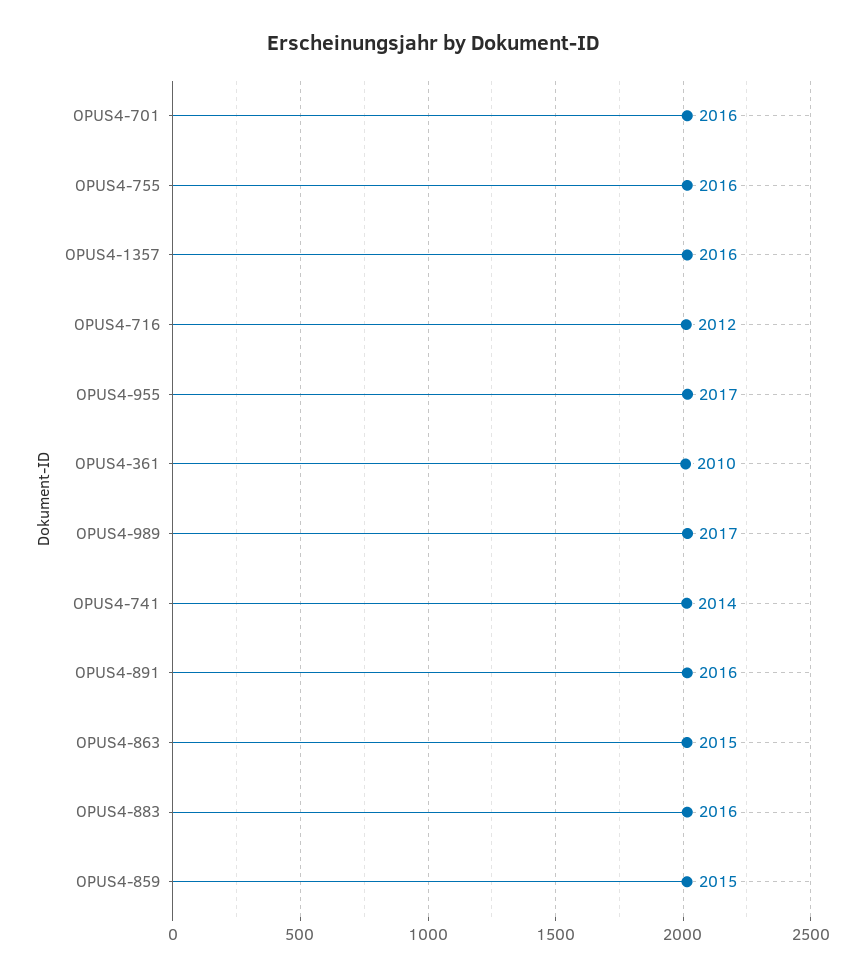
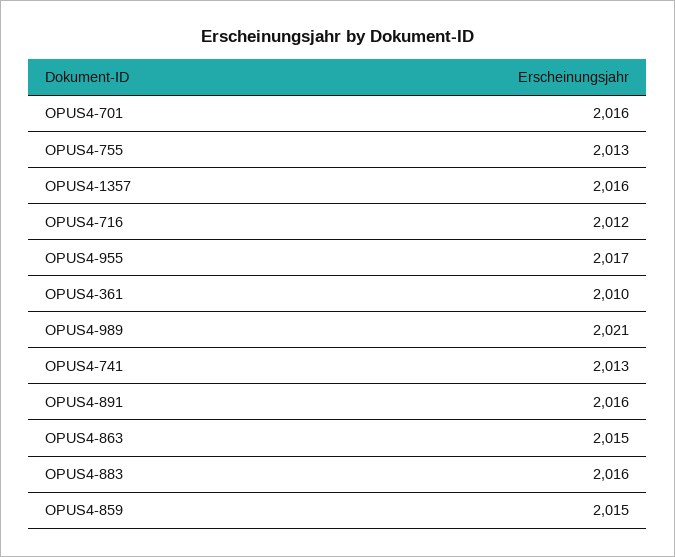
  {
    "OPUS4-701": 2016,
-   "OPUS4-755": 2016,
+   "OPUS4-755": 2013,
    "OPUS4-1357": 2016,
    "OPUS4-716": 2012,
    "OPUS4-955": 2017,
    "OPUS4-361": 2010,
-   "OPUS4-989": 2017,
+   "OPUS4-989": 2021,
-   "OPUS4-741": 2014,
+   "OPUS4-741": 2013,
    "OPUS4-891": 2016,
    "OPUS4-863": 2015,
    "OPUS4-883": 2016,
    "OPUS4-859": 2015
  }

